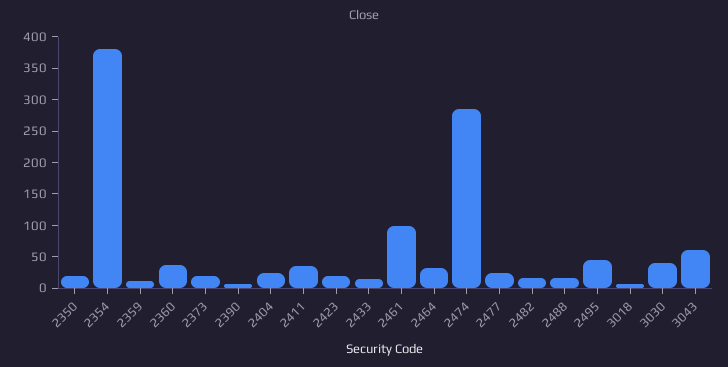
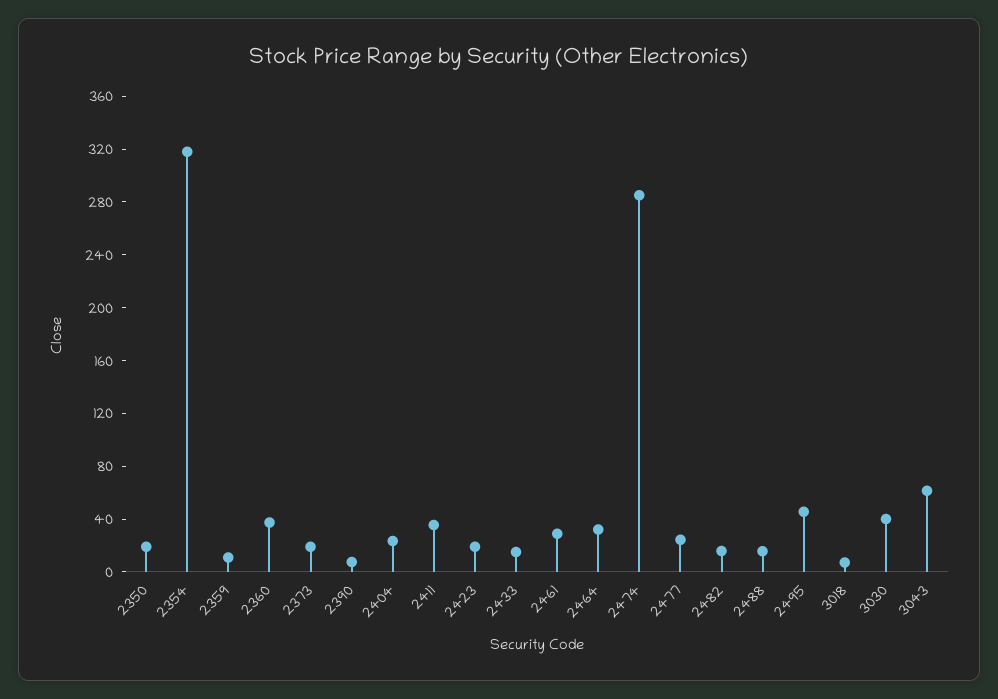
  {
    "2350": 20,
-   "2354": 375,
+   "2354": 320,
    "2359": 10,
    "2360": 40,
    "2373": 20,
    "2390": 10,
    "2404": 20,
    "2411": 40,
    "2423": 20,
    "2433": 20,
-   "2461": 100,
+   "2461": 30,
    "2464": 30,
    "2474": 290,
    "2477": 20,
    "2482": 20,
    "2488": 20,
    "2495": 50,
    "3018": 10,
    "3030": 40,
    "3043": 60
  }

